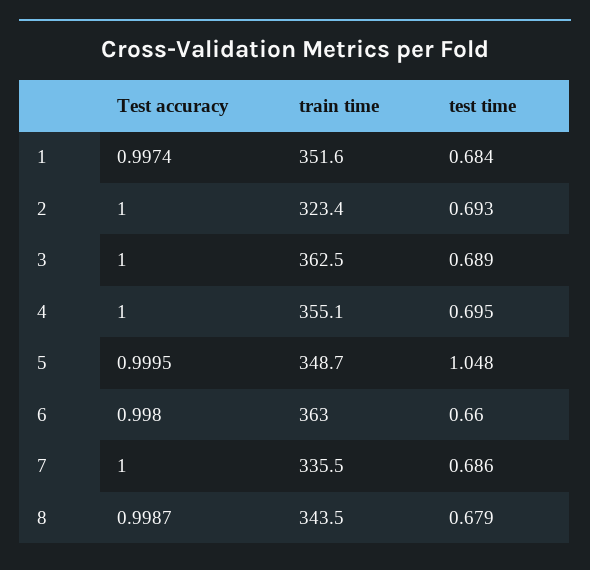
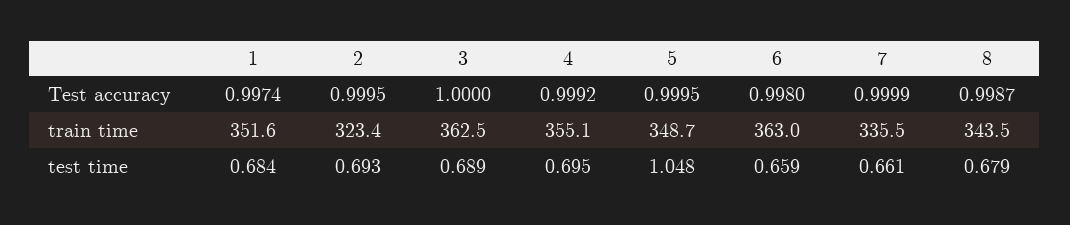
  {
    "Test accuracy": {
      "1": 0.9974,
-     "2": 1,
+     "2": 0.9995,
      "3": 1,
-     "4": 1,
+     "4": 0.9992,
      "5": 0.9995,
      "6": 0.998,
-     "7": 1,
+     "7": 0.9999,
      "8": 0.9987
    },
    "train time": {
      "1": 351.6,
      "2": 323.4,
      "3": 362.5,
      "4": 355.1,
      "5": 348.7,
      "6": 363,
      "7": 335.5,
      "8": 343.5
    },
    "test time": {
      "1": 0.684,
      "2": 0.693,
      "3": 0.689,
      "4": 0.695,
      "5": 1.048,
-     "6": 0.66,
+     "6": 0.659,
-     "7": 0.686,
+     "7": 0.661,
      "8": 0.679
    }
  }

